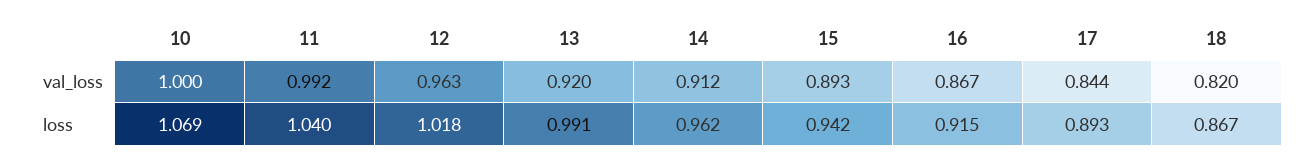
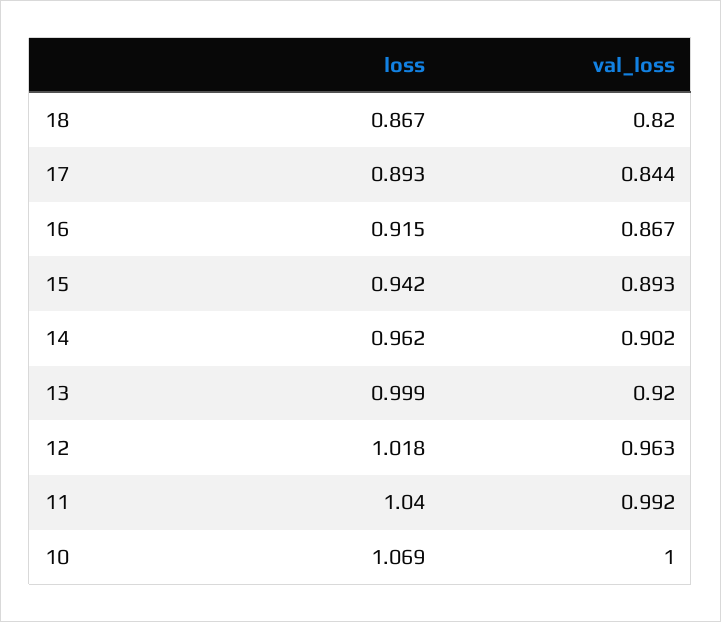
  {
    "10": {
      "val_loss": 1,
      "loss": 1.069
    },
    "11": {
      "val_loss": 0.992,
      "loss": 1.04
    },
    "12": {
      "val_loss": 0.963,
      "loss": 1.018
    },
    "13": {
      "val_loss": 0.92,
-     "loss": 0.991
+     "loss": 0.999
    },
    "14": {
-     "val_loss": 0.912,
+     "val_loss": 0.902,
      "loss": 0.962
    },
    "15": {
      "val_loss": 0.893,
      "loss": 0.942
    },
    "16": {
      "val_loss": 0.867,
      "loss": 0.915
    },
    "17": {
      "val_loss": 0.844,
      "loss": 0.893
    },
    "18": {
      "val_loss": 0.82,
      "loss": 0.867
    }
  }

